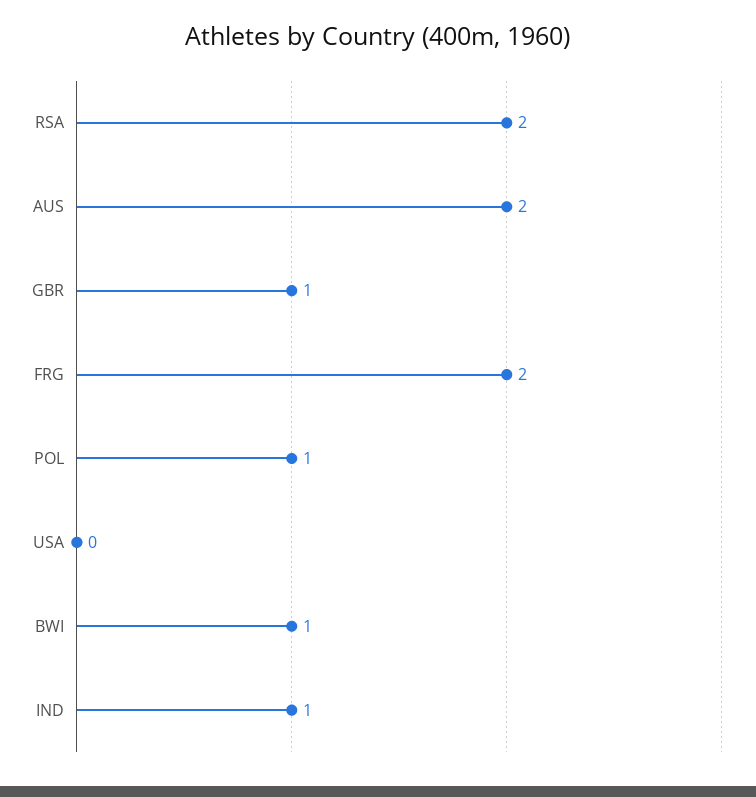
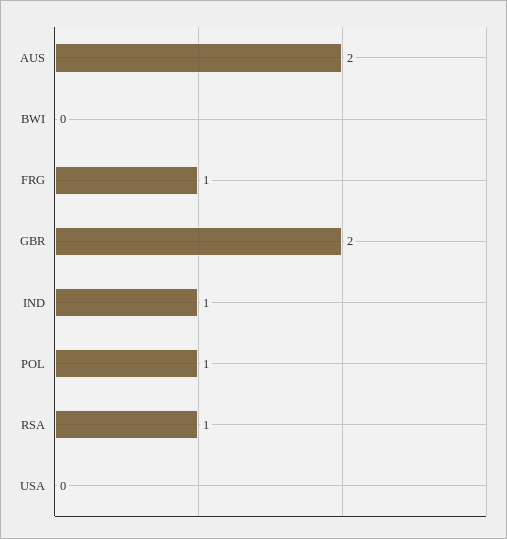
  {
-   "RSA": 2,
+   "RSA": 1,
    "AUS": 2,
-   "GBR": 1,
+   "GBR": 2,
-   "FRG": 2,
+   "FRG": 1,
    "POL": 1,
    "USA": 0,
-   "BWI": 1,
+   "BWI": 0,
    "IND": 1
  }

